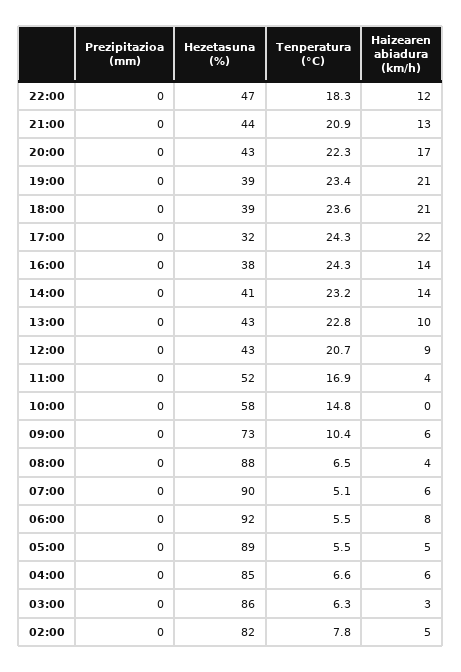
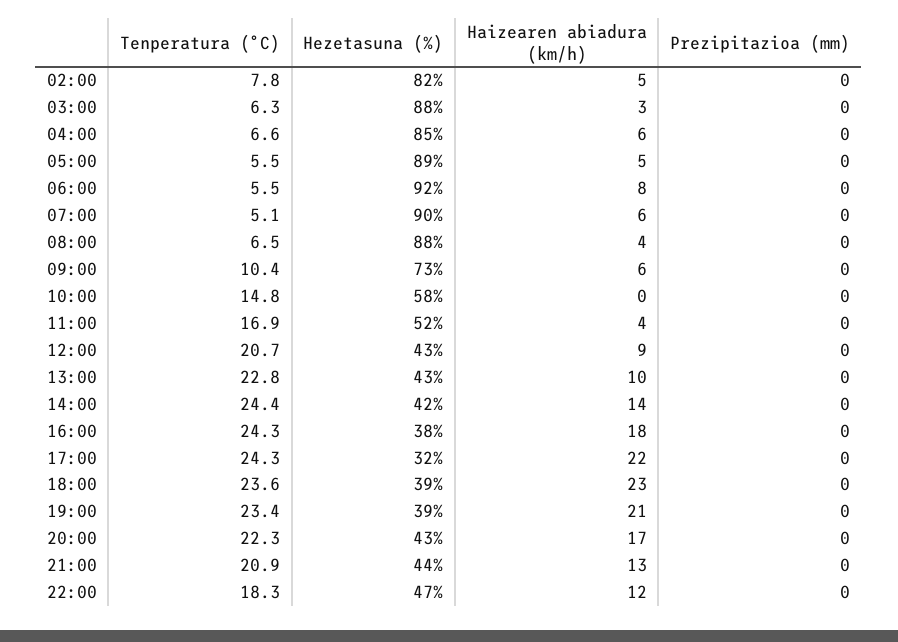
  {
    "Prezipitazioa (mm)": {
      "22:00": 0,
      "21:00": 0,
      "20:00": 0,
      "19:00": 0,
      "18:00": 0,
      "17:00": 0,
      "16:00": 0,
      "14:00": 0,
      "13:00": 0,
      "12:00": 0,
      "11:00": 0,
      "10:00": 0,
      "09:00": 0,
      "08:00": 0,
      "07:00": 0,
      "06:00": 0,
      "05:00": 0,
      "04:00": 0,
      "03:00": 0,
      "02:00": 0
    },
    "Hezetasuna (%)": {
      "22:00": 47,
      "21:00": 44,
      "20:00": 43,
      "19:00": 39,
      "18:00": 39,
      "17:00": 32,
      "16:00": 38,
-     "14:00": 41,
+     "14:00": 42,
      "13:00": 43,
      "12:00": 43,
      "11:00": 52,
      "10:00": 58,
      "09:00": 73,
      "08:00": 88,
      "07:00": 90,
      "06:00": 92,
      "05:00": 89,
      "04:00": 85,
-     "03:00": 86,
+     "03:00": 88,
      "02:00": 82
    },
    "Tenperatura (°C)": {
      "22:00": 18.3,
      "21:00": 20.9,
      "20:00": 22.3,
      "19:00": 23.4,
      "18:00": 23.6,
      "17:00": 24.3,
      "16:00": 24.3,
-     "14:00": 23.2,
+     "14:00": 24.4,
      "13:00": 22.8,
      "12:00": 20.7,
      "11:00": 16.9,
      "10:00": 14.8,
      "09:00": 10.4,
      "08:00": 6.5,
      "07:00": 5.1,
      "06:00": 5.5,
      "05:00": 5.5,
      "04:00": 6.6,
      "03:00": 6.3,
      "02:00": 7.8
    },
    "Haizearen abiadura (km/h)": {
      "22:00": 12,
      "21:00": 13,
      "20:00": 17,
      "19:00": 21,
-     "18:00": 21,
+     "18:00": 23,
      "17:00": 22,
-     "16:00": 14,
+     "16:00": 18,
      "14:00": 14,
      "13:00": 10,
      "12:00": 9,
      "11:00": 4,
      "10:00": 0,
      "09:00": 6,
      "08:00": 4,
      "07:00": 6,
      "06:00": 8,
      "05:00": 5,
      "04:00": 6,
      "03:00": 3,
      "02:00": 5
    }
  }

